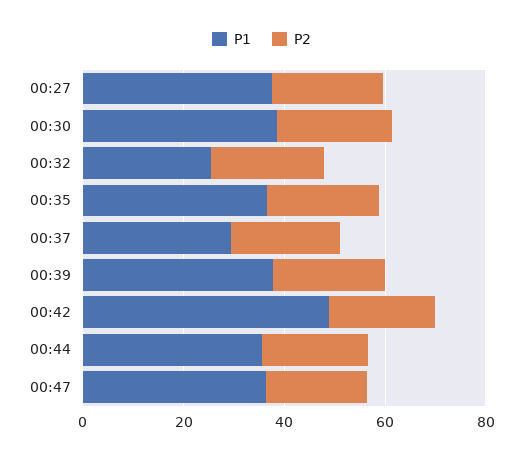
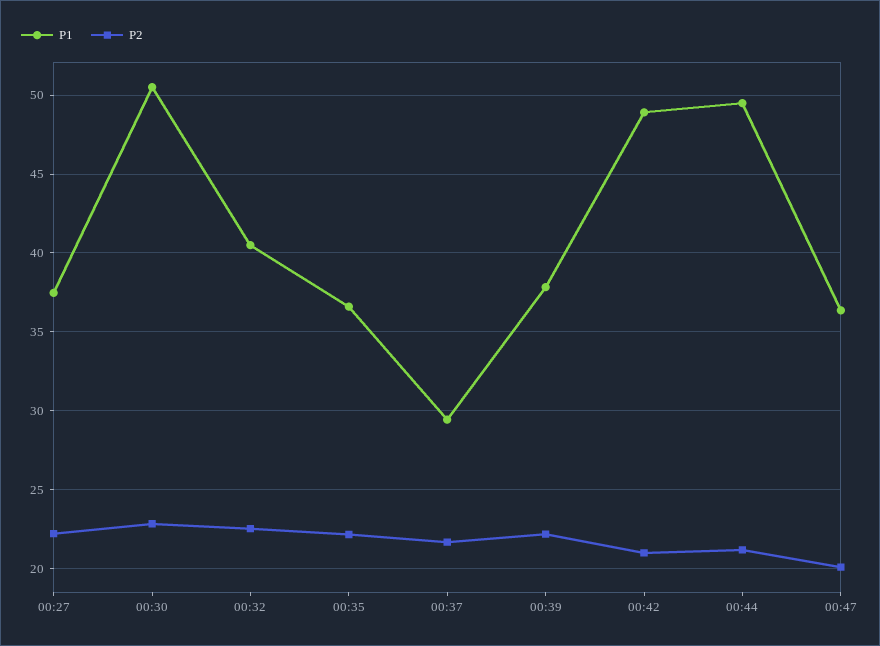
  {
    "P1": {
      "00:27": 37.5,
-     "00:30": 40,
+     "00:30": 50.5,
-     "00:32": 25,
+     "00:32": 40.5,
      "00:35": 36.5,
      "00:37": 29.5,
      "00:39": 38,
      "00:42": 49,
-     "00:44": 35,
+     "00:44": 49.5,
      "00:47": 36.5
    },
    "P2": {
      "00:27": 22,
      "00:30": 23,
      "00:32": 22.5,
      "00:35": 22,
      "00:37": 21.5,
      "00:39": 22,
      "00:42": 21,
      "00:44": 21,
      "00:47": 20
    }
  }

